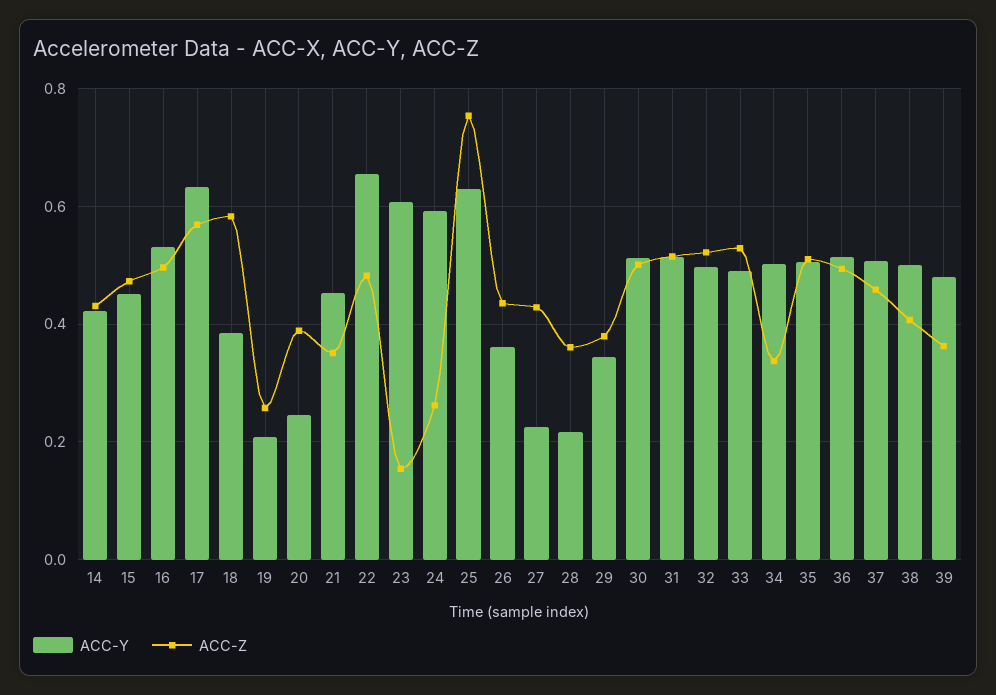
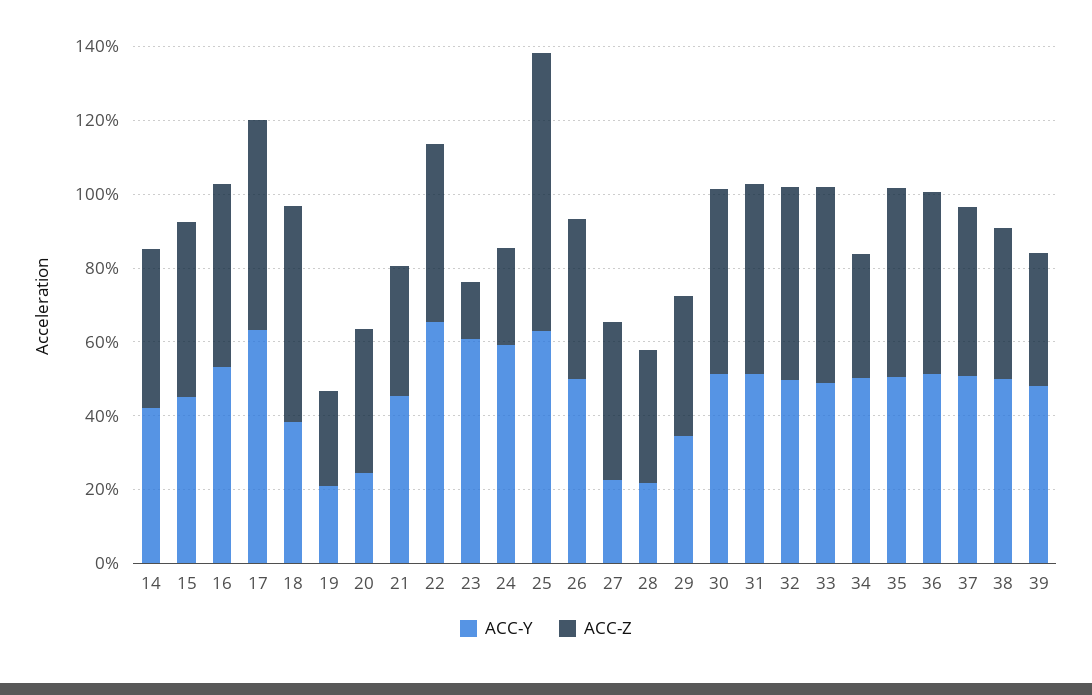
  {
    "ACC-Y": {
      "14": 0.42,
      "15": 0.46,
      "16": 0.54,
      "17": 0.64,
      "18": 0.38,
      "19": 0.2,
      "20": 0.24,
      "21": 0.46,
      "22": 0.66,
      "23": 0.6,
      "24": 0.6,
      "25": 0.62,
-     "26": 0.36,
+     "26": 0.5,
      "27": 0.22,
      "28": 0.22,
      "29": 0.34,
      "30": 0.52,
      "31": 0.52,
      "32": 0.5,
      "33": 0.48,
      "34": 0.5,
      "35": 0.5,
      "36": 0.52,
      "37": 0.5,
      "38": 0.5,
      "39": 0.48
    },
    "ACC-Z": {
      "14": 0.44,
      "15": 0.48,
      "16": 0.5,
      "17": 0.56,
      "18": 0.58,
      "19": 0.26,
      "20": 0.38,
      "21": 0.36,
      "22": 0.48,
      "23": 0.16,
      "24": 0.26,
      "25": 0.76,
      "26": 0.44,
      "27": 0.42,
      "28": 0.36,
      "29": 0.38,
      "30": 0.5,
      "31": 0.52,
      "32": 0.52,
      "33": 0.52,
      "34": 0.34,
      "35": 0.52,
      "36": 0.5,
      "37": 0.46,
      "38": 0.4,
      "39": 0.36
    }
  }

